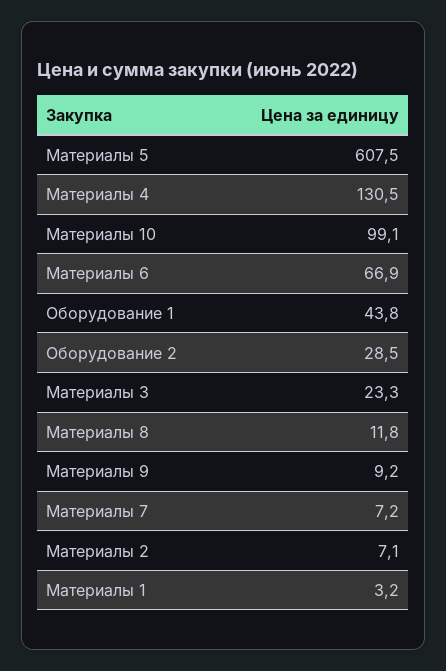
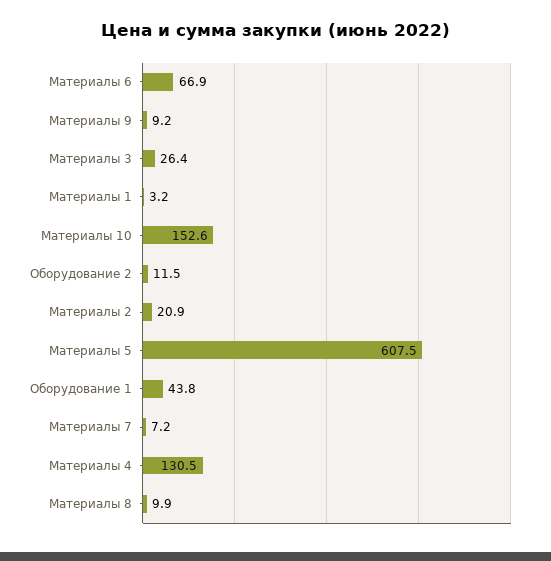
  {
    "Материалы 5": 607.5,
    "Материалы 4": 130.5,
-   "Материалы 10": 99.1,
+   "Материалы 10": 152.6,
    "Материалы 6": 66.9,
    "Оборудование 1": 43.8,
-   "Оборудование 2": 28.5,
+   "Оборудование 2": 11.5,
-   "Материалы 3": 23.3,
+   "Материалы 3": 26.4,
-   "Материалы 8": 11.8,
+   "Материалы 8": 9.9,
    "Материалы 9": 9.2,
    "Материалы 7": 7.2,
-   "Материалы 2": 7.1,
+   "Материалы 2": 20.9,
    "Материалы 1": 3.2
  }

